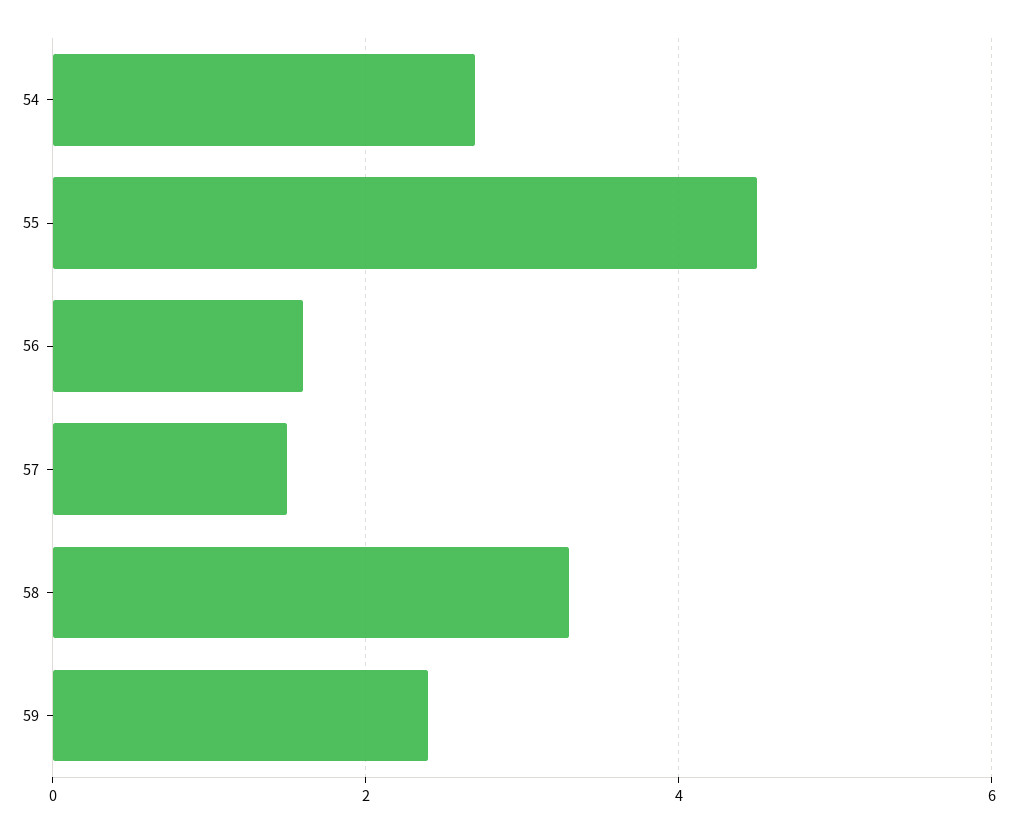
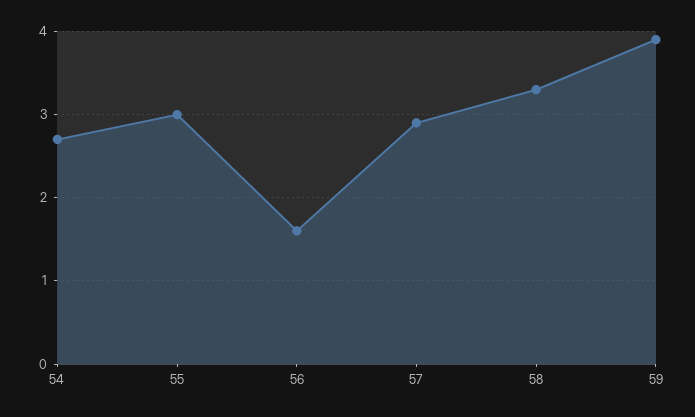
  {
    "54": 2.7,
-   "55": 4.5,
+   "55": 3,
    "56": 1.6,
-   "57": 1.5,
+   "57": 2.9,
    "58": 3.3,
-   "59": 2.5
+   "59": 3.9
  }

